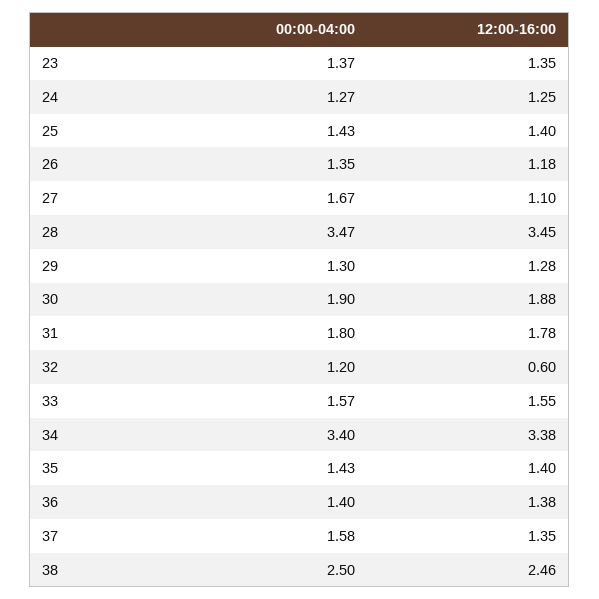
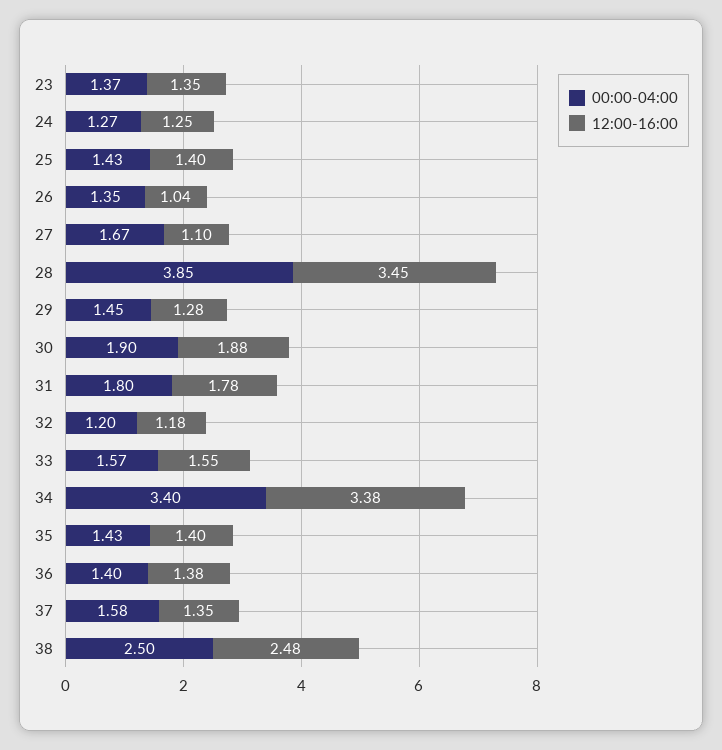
  {
    "00:00-04:00": {
      "23": 1.37,
      "24": 1.27,
      "25": 1.43,
      "26": 1.35,
      "27": 1.67,
-     "28": 3.47,
+     "28": 3.85,
-     "29": 1.3,
+     "29": 1.45,
      "30": 1.9,
      "31": 1.8,
      "32": 1.2,
      "33": 1.57,
      "34": 3.4,
      "35": 1.43,
      "36": 1.4,
      "37": 1.58,
      "38": 2.5
    },
    "12:00-16:00": {
      "23": 1.35,
      "24": 1.25,
      "25": 1.4,
-     "26": 1.18,
+     "26": 1.04,
      "27": 1.1,
      "28": 3.45,
      "29": 1.28,
      "30": 1.88,
      "31": 1.78,
-     "32": 0.6,
+     "32": 1.18,
      "33": 1.55,
      "34": 3.38,
      "35": 1.4,
      "36": 1.38,
      "37": 1.35,
-     "38": 2.46
+     "38": 2.48
    }
  }

